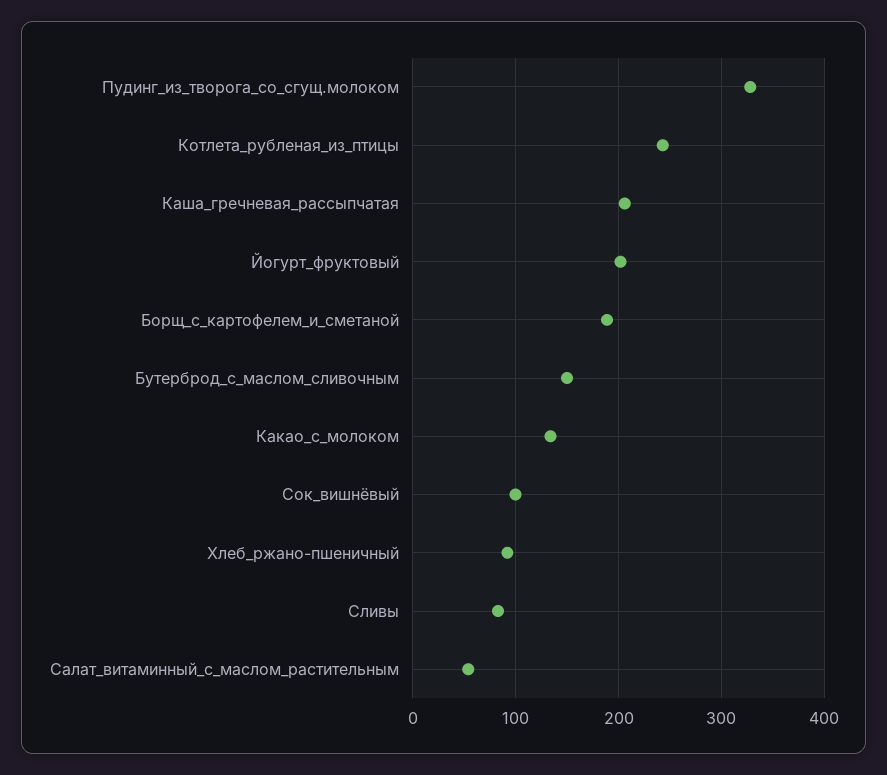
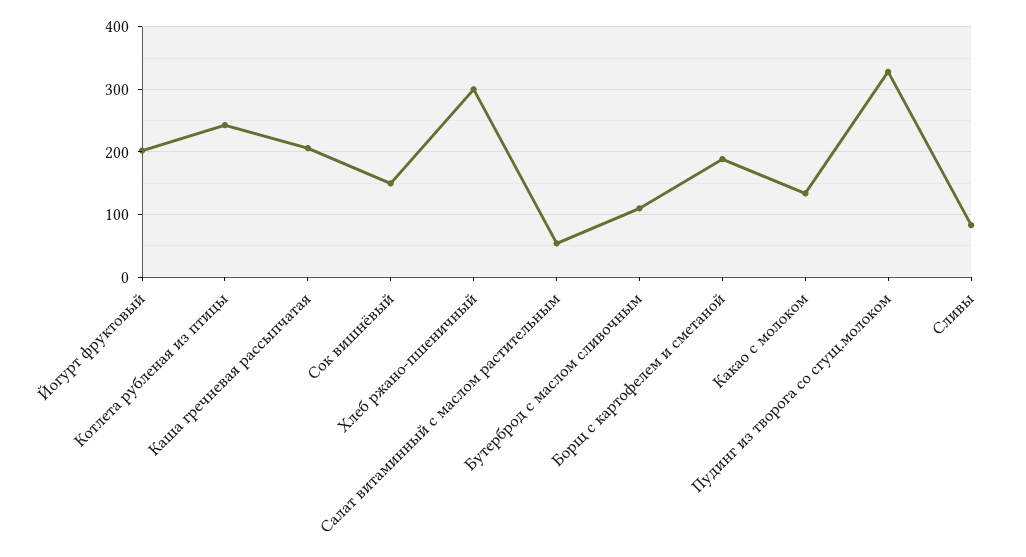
  {
    "Пудинг_из_творога_со_сгущ.молоком": 330,
    "Котлета_рубленая_из_птицы": 240,
    "Каша_гречневая_рассыпчатая": 210,
    "Йогурт_фруктовый": 200,
    "Борщ_с_картофелем_и_сметаной": 190,
-   "Бутерброд_с_маслом_сливочным": 150,
+   "Бутерброд_с_маслом_сливочным": 110,
    "Какао_с_молоком": 130,
-   "Сок_вишнёвый": 100,
+   "Сок_вишнёвый": 150,
-   "Хлеб_ржано-пшеничный": 90,
+   "Хлеб_ржано-пшеничный": 300,
    "Сливы": 80,
    "Салат_витаминный_с_маслом_растительным": 50
  }

